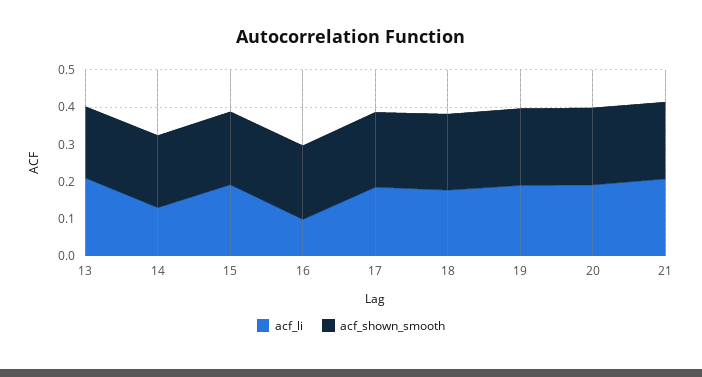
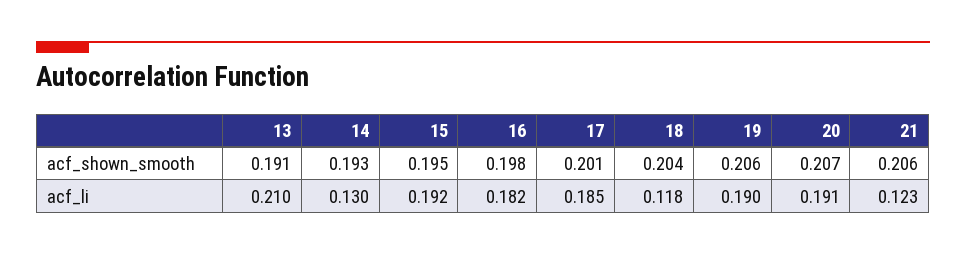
  {
    "acf_li": {
      "13": 0.21,
      "14": 0.13,
      "15": 0.192,
-     "16": 0.1,
+     "16": 0.182,
      "17": 0.185,
-     "18": 0.175,
+     "18": 0.118,
      "19": 0.19,
      "20": 0.191,
-     "21": 0.2
+     "21": 0.123
    },
    "acf_shown_smooth": {
      "13": 0.191,
      "14": 0.193,
      "15": 0.195,
      "16": 0.198,
      "17": 0.201,
      "18": 0.204,
      "19": 0.206,
      "20": 0.207,
      "21": 0.206
    }
  }

